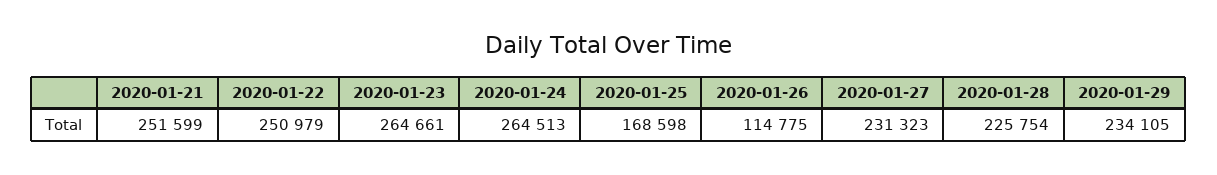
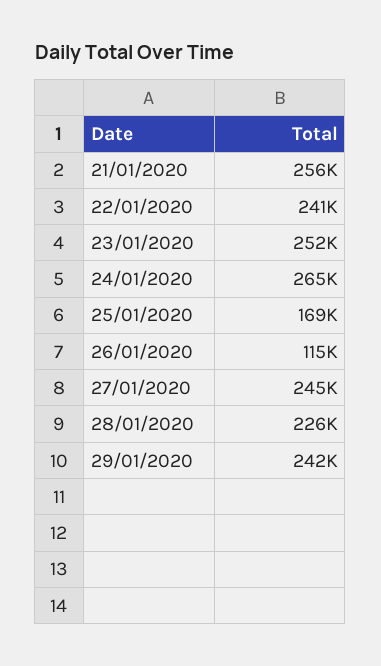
  {
-   "2020-01-21": 251599,
+   "2020-01-21": 256000,
-   "2020-01-22": 250979,
+   "2020-01-22": 241000,
-   "2020-01-23": 264661,
+   "2020-01-23": 252000,
    "2020-01-24": 264513,
    "2020-01-25": 168598,
    "2020-01-26": 114775,
-   "2020-01-27": 231323,
+   "2020-01-27": 245000,
    "2020-01-28": 225754,
-   "2020-01-29": 234105
+   "2020-01-29": 242000
  }

